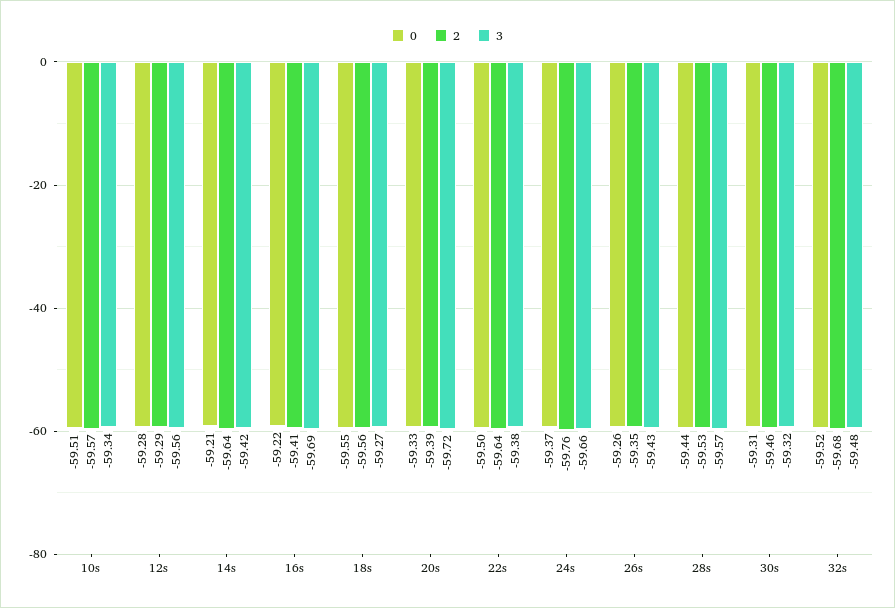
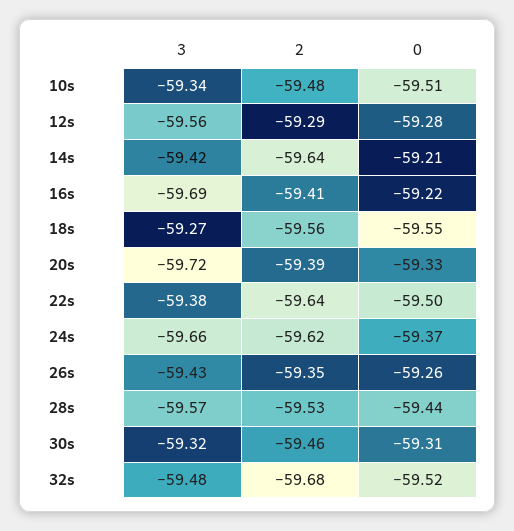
  {
    "0": {
      "10s": -59.51,
      "12s": -59.28,
      "14s": -59.21,
      "16s": -59.22,
      "18s": -59.55,
      "20s": -59.33,
      "22s": -59.5,
      "24s": -59.37,
      "26s": -59.26,
      "28s": -59.44,
      "30s": -59.31,
      "32s": -59.52
    },
    "2": {
-     "10s": -59.57,
+     "10s": -59.48,
      "12s": -59.29,
      "14s": -59.64,
      "16s": -59.41,
      "18s": -59.56,
      "20s": -59.39,
      "22s": -59.64,
-     "24s": -59.76,
+     "24s": -59.62,
      "26s": -59.35,
      "28s": -59.53,
      "30s": -59.46,
      "32s": -59.68
    },
    "3": {
      "10s": -59.34,
      "12s": -59.56,
      "14s": -59.42,
      "16s": -59.69,
      "18s": -59.27,
      "20s": -59.72,
      "22s": -59.38,
      "24s": -59.66,
      "26s": -59.43,
      "28s": -59.57,
      "30s": -59.32,
      "32s": -59.48
    }
  }

